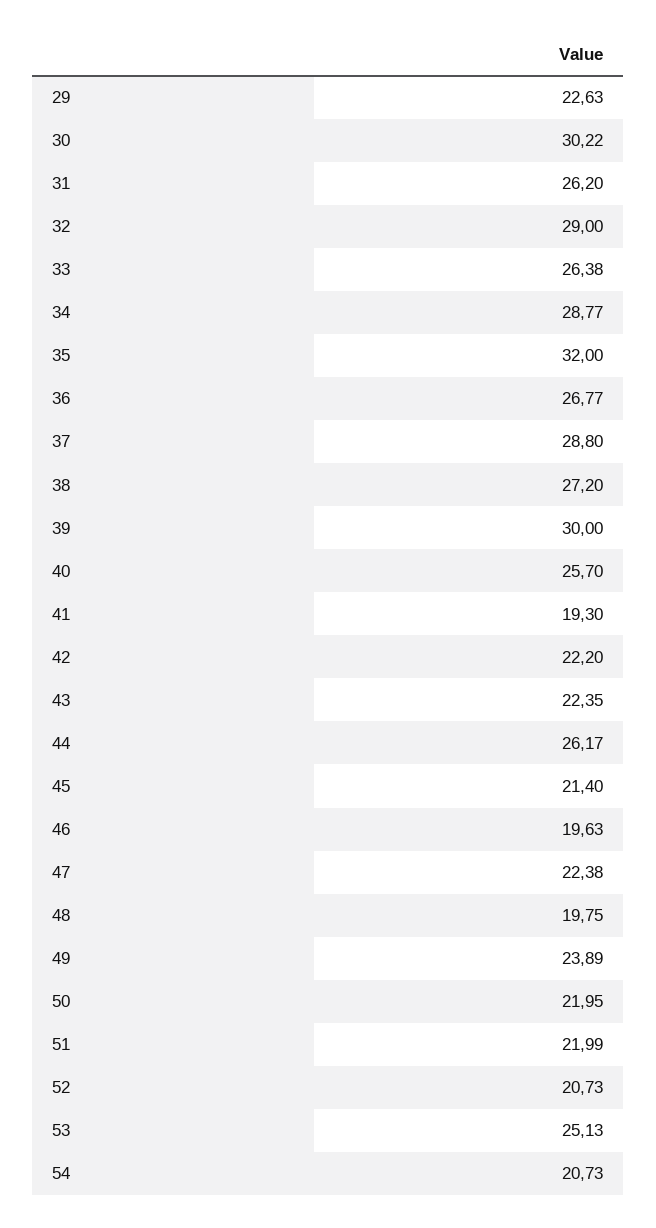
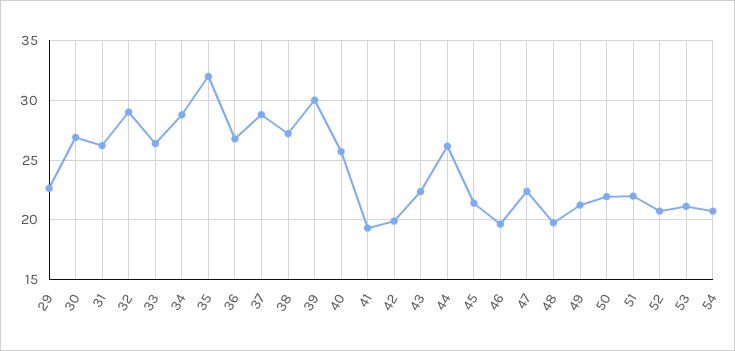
  {
    "29": 22.63,
-   "30": 30.22,
+   "30": 27,
    "31": 26.2,
    "32": 29,
    "33": 26.38,
    "34": 28.77,
    "35": 32,
    "36": 26.77,
    "37": 28.8,
    "38": 27.2,
    "39": 30,
    "40": 25.7,
    "41": 19.3,
-   "42": 22.2,
+   "42": 20,
    "43": 22.35,
    "44": 26.17,
    "45": 21.4,
    "46": 19.63,
    "47": 22.38,
    "48": 19.75,
-   "49": 23.89,
+   "49": 21,
    "50": 21.95,
    "51": 21.99,
    "52": 20.73,
-   "53": 25.13,
+   "53": 21,
    "54": 20.73
  }

